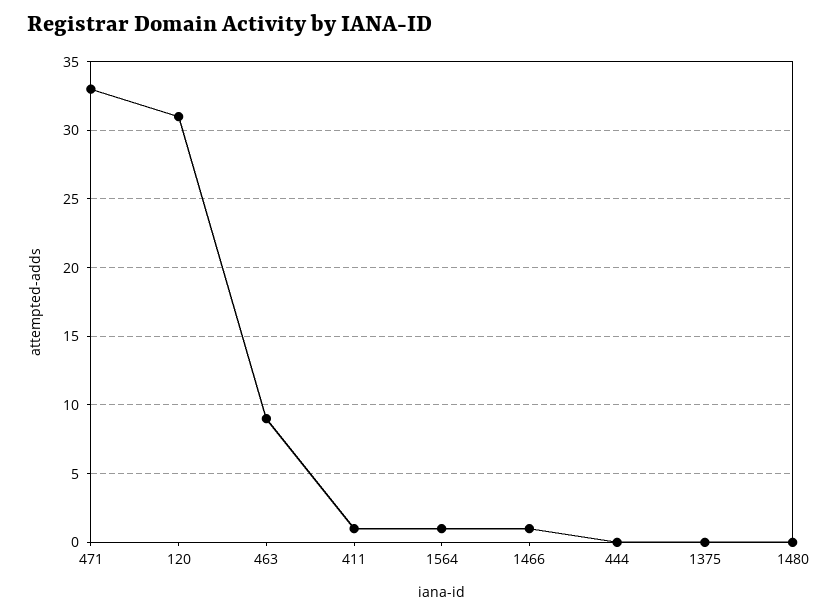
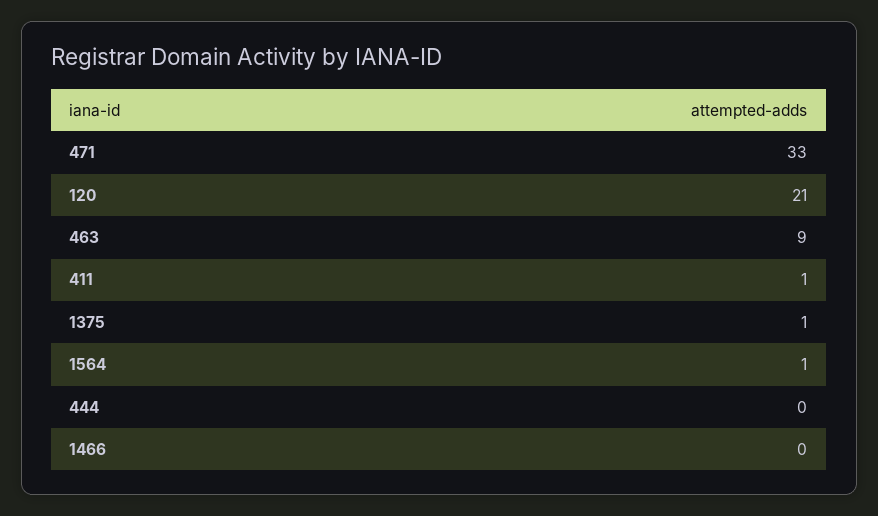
  {
    "471": 33,
-   "120": 31,
+   "120": 21,
    "463": 9,
    "411": 1,
    "1564": 1,
-   "1466": 1,
+   "1466": 0,
    "444": 0,
-   "1375": 0,
+   "1375": 1
-   "1480": 0
  }

